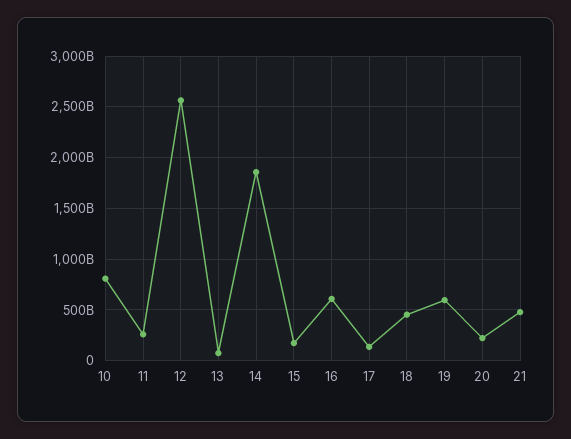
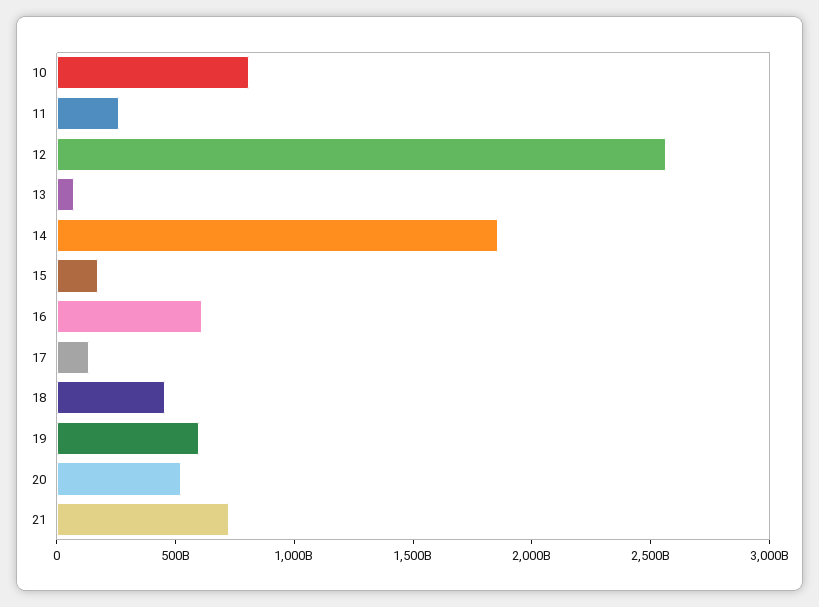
  {
    "10": 800000000000,
    "11": 300000000000,
    "12": 2600000000000,
    "13": 100000000000,
    "14": 1900000000000,
    "15": 200000000000,
    "16": 600000000000,
    "17": 100000000000,
    "18": 500000000000,
    "19": 600000000000,
-   "20": 200000000000,
+   "20": 500000000000,
-   "21": 500000000000
+   "21": 700000000000
  }

